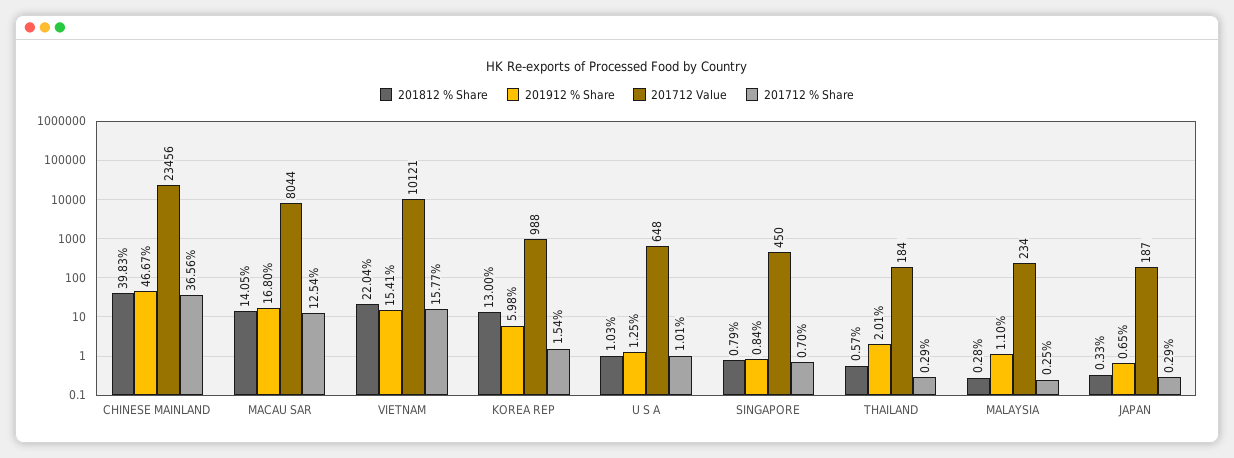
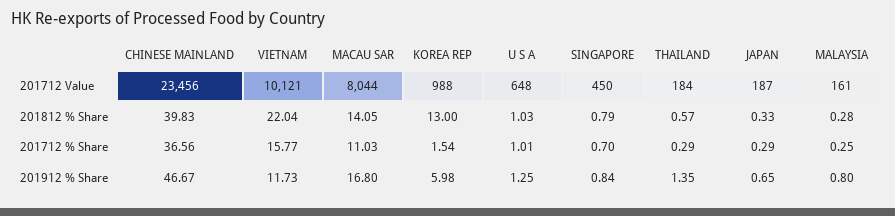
  {
    "201812 % Share": {
      "CHINESE MAINLAND": 39.83,
      "MACAU SAR": 14.05,
      "VIETNAM": 22.04,
      "KOREA REP": 13,
      "U S A": 1.03,
      "SINGAPORE": 0.79,
      "THAILAND": 0.57,
      "MALAYSIA": 0.28,
      "JAPAN": 0.33
    },
    "201912 % Share": {
      "CHINESE MAINLAND": 46.67,
      "MACAU SAR": 16.8,
-     "VIETNAM": 15.41,
+     "VIETNAM": 11.73,
      "KOREA REP": 5.98,
      "U S A": 1.25,
      "SINGAPORE": 0.84,
-     "THAILAND": 2.01,
+     "THAILAND": 1.35,
-     "MALAYSIA": 1.1,
+     "MALAYSIA": 0.8,
      "JAPAN": 0.65
    },
    "201712 Value": {
      "CHINESE MAINLAND": 23456,
      "MACAU SAR": 8044,
      "VIETNAM": 10121,
      "KOREA REP": 988,
      "U S A": 648,
      "SINGAPORE": 450,
      "THAILAND": 184,
-     "MALAYSIA": 234,
+     "MALAYSIA": 161,
      "JAPAN": 187
    },
    "201712 % Share": {
      "CHINESE MAINLAND": 36.56,
-     "MACAU SAR": 12.54,
+     "MACAU SAR": 11.03,
      "VIETNAM": 15.77,
      "KOREA REP": 1.54,
      "U S A": 1.01,
      "SINGAPORE": 0.7,
      "THAILAND": 0.29,
      "MALAYSIA": 0.25,
      "JAPAN": 0.29
    }
  }

